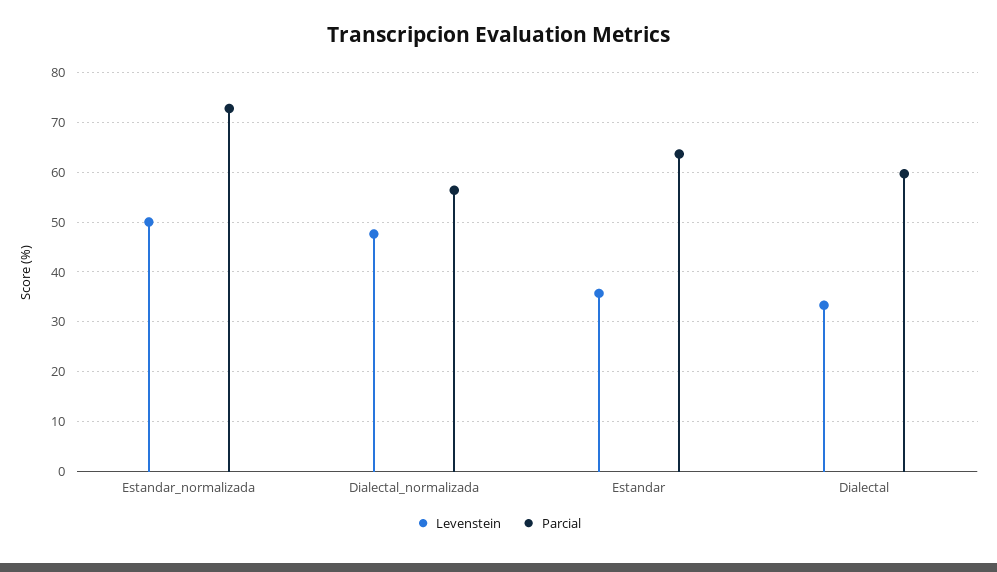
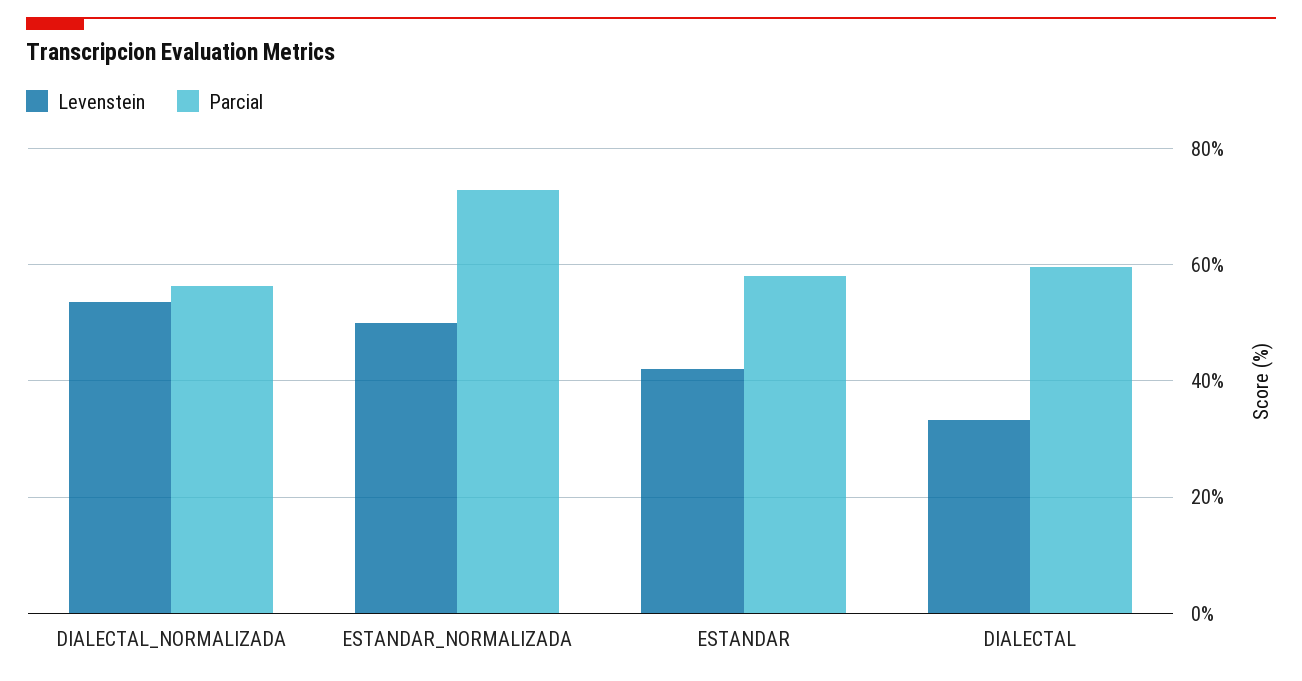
  {
    "Levenstein": {
      "Estandar_normalizada": 50,
-     "Dialectal_normalizada": 48,
+     "Dialectal_normalizada": 54,
-     "Estandar": 36,
+     "Estandar": 42,
      "Dialectal": 34
    },
    "Parcial": {
      "Estandar_normalizada": 72,
      "Dialectal_normalizada": 56,
-     "Estandar": 64,
+     "Estandar": 58,
      "Dialectal": 60
    }
  }

